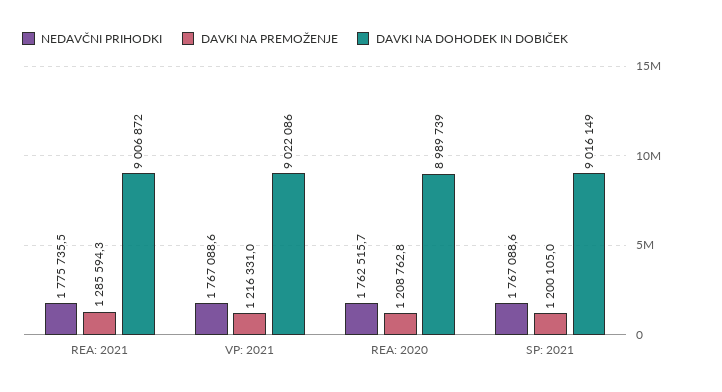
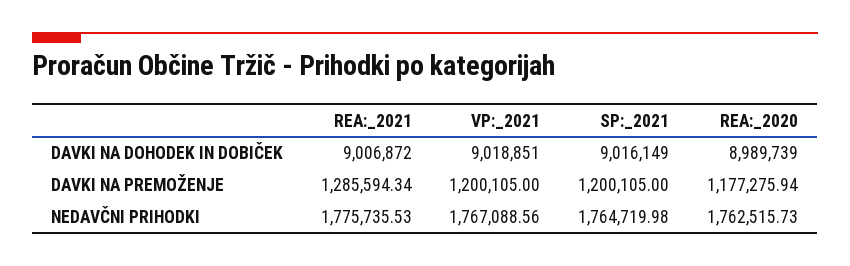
  {
    "NEDAVČNI PRIHODKI": {
      "REA: 2021": 1775735.53,
      "VP: 2021": 1767088.56,
      "REA: 2020": 1762515.73,
-     "SP: 2021": 1767088.6
+     "SP: 2021": 1764719.98
    },
    "DAVKI NA PREMOŽENJE": {
      "REA: 2021": 1285594.34,
-     "VP: 2021": 1216331,
+     "VP: 2021": 1200105,
-     "REA: 2020": 1208762.8,
+     "REA: 2020": 1177275.94,
      "SP: 2021": 1200105
    },
    "DAVKI NA DOHODEK IN DOBIČEK": {
      "REA: 2021": 9006872,
-     "VP: 2021": 9022086,
+     "VP: 2021": 9018851,
      "REA: 2020": 8989739,
      "SP: 2021": 9016149
    }
  }

